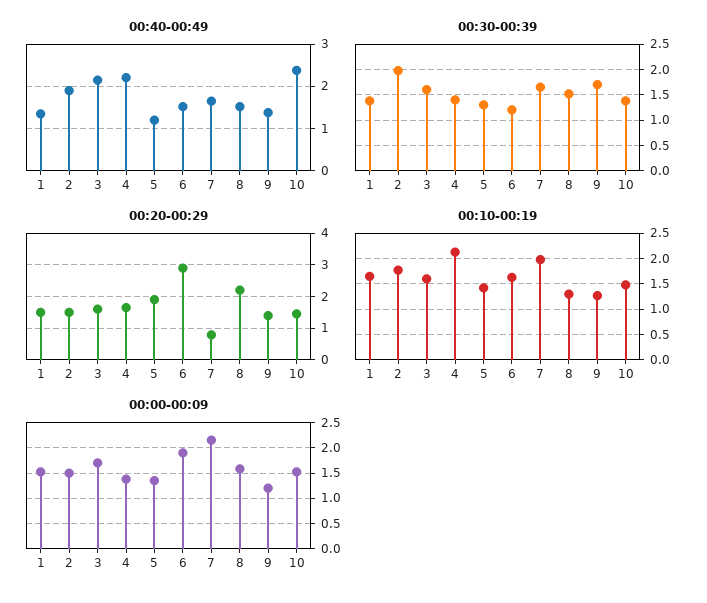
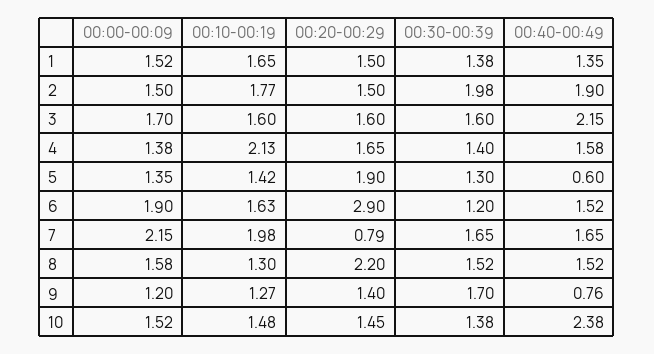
  {
    "00:40-00:49": {
      "1": 1.35,
      "2": 1.9,
      "3": 2.15,
-     "4": 2.2,
+     "4": 1.58,
-     "5": 1.2,
+     "5": 0.6,
      "6": 1.52,
      "7": 1.65,
      "8": 1.52,
-     "9": 1.4,
+     "9": 0.76,
      "10": 2.38
    },
    "00:30-00:39": {
      "1": 1.38,
      "2": 1.98,
      "3": 1.6,
      "4": 1.4,
      "5": 1.3,
      "6": 1.2,
      "7": 1.65,
      "8": 1.52,
      "9": 1.7,
      "10": 1.38
    },
    "00:20-00:29": {
      "1": 1.5,
      "2": 1.5,
      "3": 1.6,
      "4": 1.65,
      "5": 1.9,
      "6": 2.9,
      "7": 0.79,
      "8": 2.2,
      "9": 1.4,
      "10": 1.45
    },
    "00:10-00:19": {
      "1": 1.65,
      "2": 1.77,
      "3": 1.6,
      "4": 2.13,
      "5": 1.42,
      "6": 1.63,
      "7": 1.98,
      "8": 1.3,
      "9": 1.27,
      "10": 1.48
    },
    "00:00-00:09": {
      "1": 1.52,
      "2": 1.5,
      "3": 1.7,
      "4": 1.38,
      "5": 1.35,
      "6": 1.9,
      "7": 2.15,
      "8": 1.58,
      "9": 1.2,
      "10": 1.52
    }
  }

